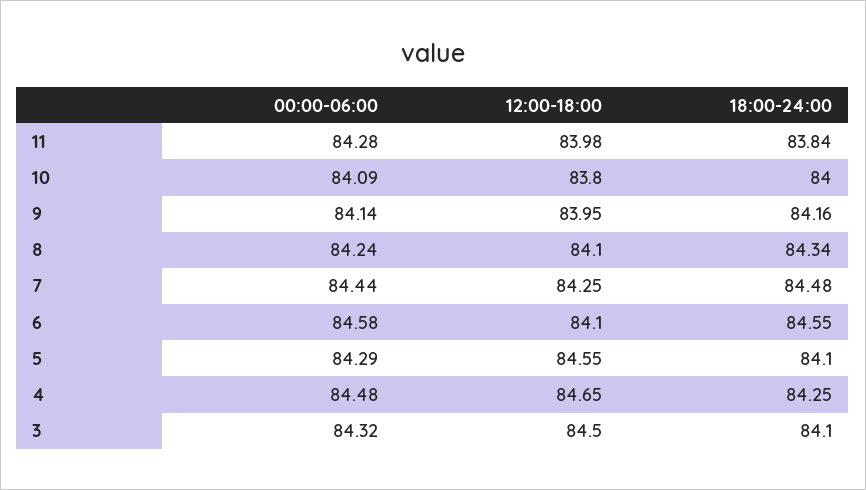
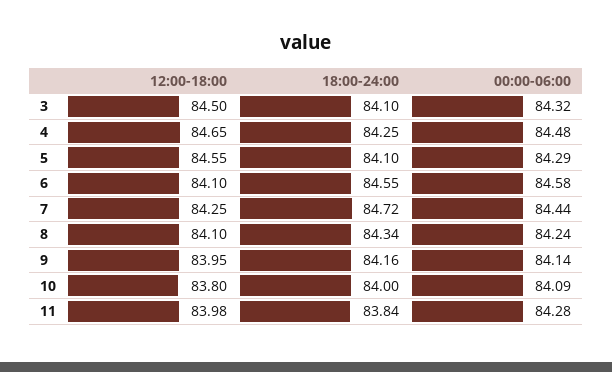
  {
    "00:00-06:00": {
      "11": 84.28,
      "10": 84.09,
      "9": 84.14,
      "8": 84.24,
      "7": 84.44,
      "6": 84.58,
      "5": 84.29,
      "4": 84.48,
      "3": 84.32
    },
    "12:00-18:00": {
      "11": 83.98,
      "10": 83.8,
      "9": 83.95,
      "8": 84.1,
      "7": 84.25,
      "6": 84.1,
      "5": 84.55,
      "4": 84.65,
      "3": 84.5
    },
    "18:00-24:00": {
      "11": 83.84,
      "10": 84,
      "9": 84.16,
      "8": 84.34,
-     "7": 84.48,
+     "7": 84.72,
      "6": 84.55,
      "5": 84.1,
      "4": 84.25,
      "3": 84.1
    }
  }

